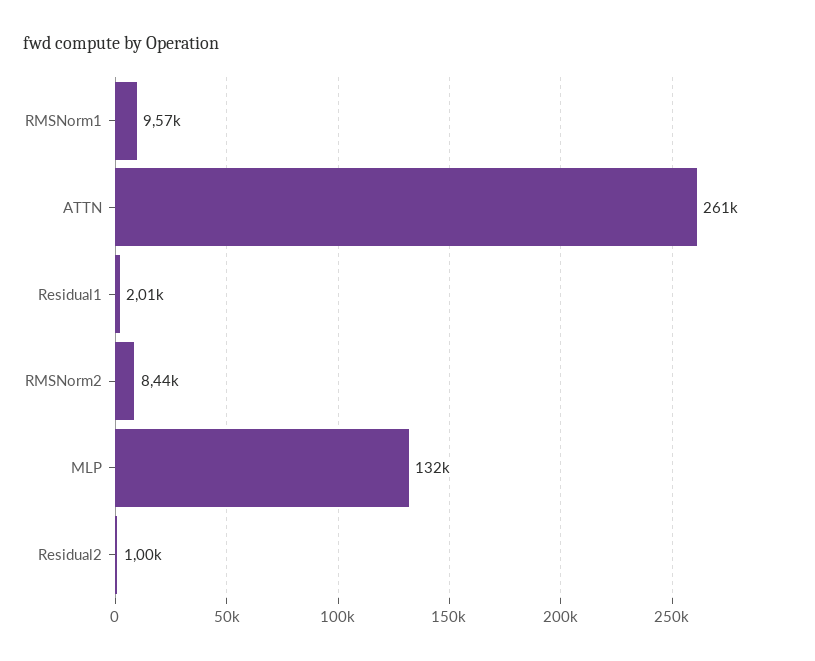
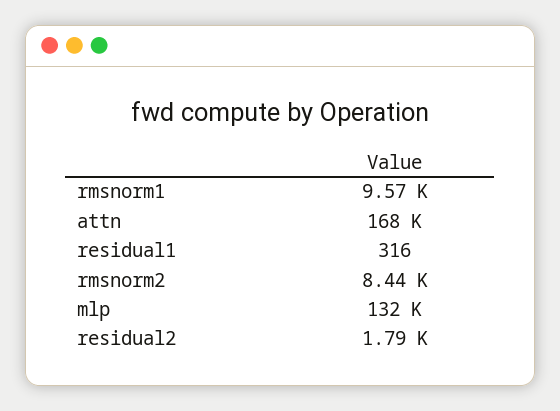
  {
    "RMSNorm1": 9570,
-   "ATTN": 261000,
+   "ATTN": 168000,
-   "Residual1": 2010,
+   "Residual1": 316,
    "RMSNorm2": 8440,
    "MLP": 132000,
-   "Residual2": 1000
+   "Residual2": 1790
  }

